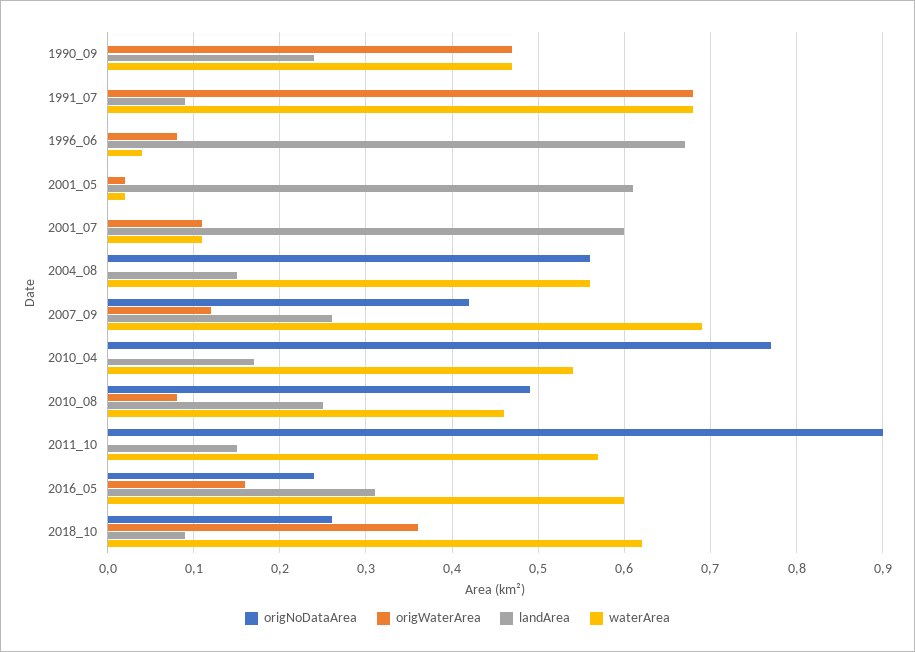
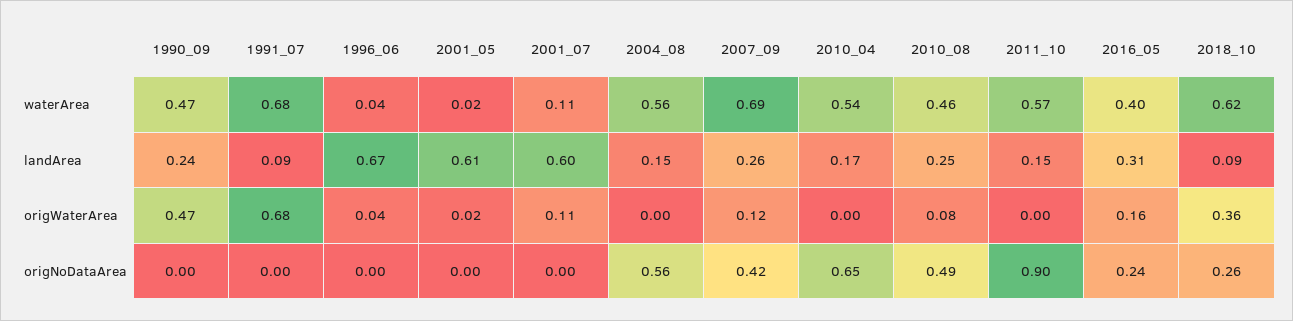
  {
    "origNoDataArea": {
      "1990_09": 0,
      "1991_07": 0,
      "1996_06": 0,
      "2001_05": 0,
      "2001_07": 0,
      "2004_08": 0.56,
      "2007_09": 0.42,
-     "2010_04": 0.77,
+     "2010_04": 0.65,
      "2010_08": 0.49,
      "2011_10": 0.9,
      "2016_05": 0.24,
      "2018_10": 0.26
    },
    "origWaterArea": {
      "1990_09": 0.47,
      "1991_07": 0.68,
-     "1996_06": 0.08,
+     "1996_06": 0.04,
      "2001_05": 0.02,
      "2001_07": 0.11,
      "2004_08": 0,
      "2007_09": 0.12,
      "2010_04": 0,
      "2010_08": 0.08,
      "2011_10": 0,
      "2016_05": 0.16,
      "2018_10": 0.36
    },
    "landArea": {
      "1990_09": 0.24,
      "1991_07": 0.09,
      "1996_06": 0.67,
      "2001_05": 0.61,
      "2001_07": 0.6,
      "2004_08": 0.15,
      "2007_09": 0.26,
      "2010_04": 0.17,
      "2010_08": 0.25,
      "2011_10": 0.15,
      "2016_05": 0.31,
      "2018_10": 0.09
    },
    "waterArea": {
      "1990_09": 0.47,
      "1991_07": 0.68,
      "1996_06": 0.04,
      "2001_05": 0.02,
      "2001_07": 0.11,
      "2004_08": 0.56,
      "2007_09": 0.69,
      "2010_04": 0.54,
      "2010_08": 0.46,
      "2011_10": 0.57,
-     "2016_05": 0.6,
+     "2016_05": 0.4,
      "2018_10": 0.62
    }
  }

